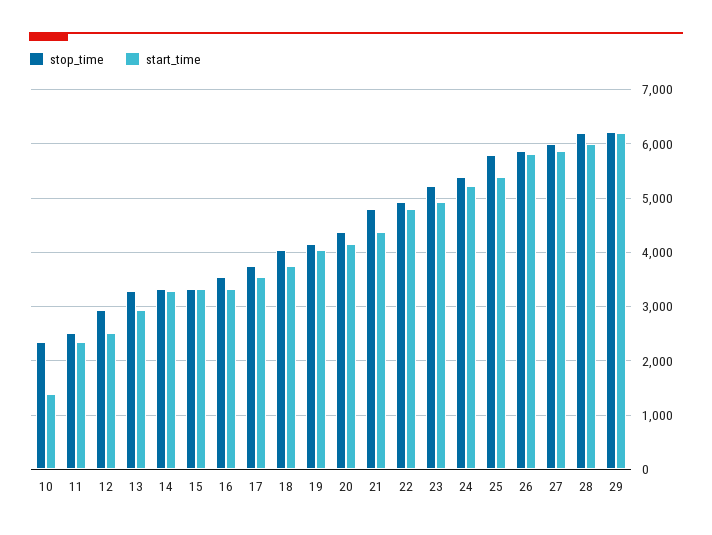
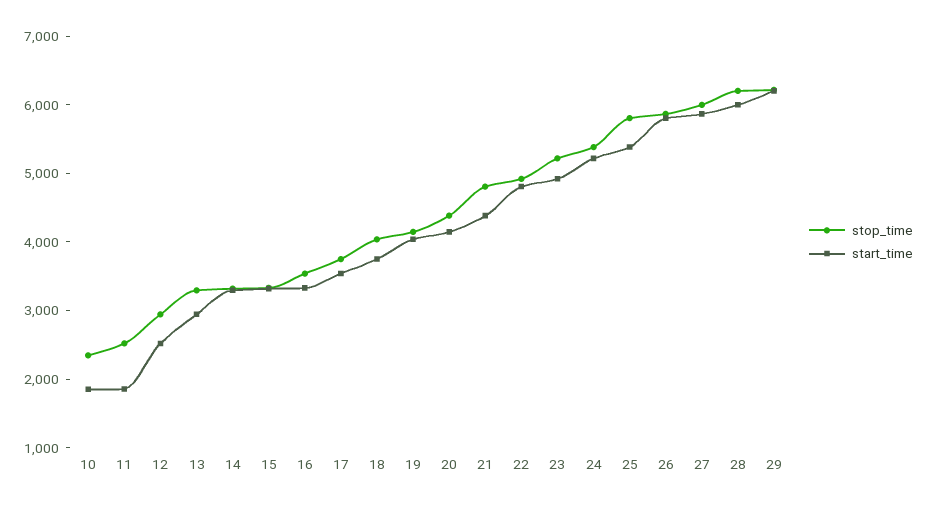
  {
    "stop_time": {
      "10": 2400,
      "11": 2600,
      "12": 3000,
      "13": 3200,
      "14": 3400,
      "15": 3400,
      "16": 3600,
      "17": 3800,
      "18": 4000,
      "19": 4200,
      "20": 4400,
      "21": 4800,
      "22": 5000,
      "23": 5200,
      "24": 5400,
      "25": 5800,
      "26": 5800,
      "27": 6000,
      "28": 6200,
      "29": 6200
    },
    "start_time": {
-     "10": 1400,
+     "10": 1800,
-     "11": 2400,
+     "11": 1800,
      "12": 2600,
      "13": 3000,
      "14": 3200,
      "15": 3400,
      "16": 3400,
      "17": 3600,
      "18": 3800,
      "19": 4000,
      "20": 4200,
      "21": 4400,
      "22": 4800,
      "23": 5000,
      "24": 5200,
      "25": 5400,
      "26": 5800,
      "27": 5800,
      "28": 6000,
      "29": 6200
    }
  }

